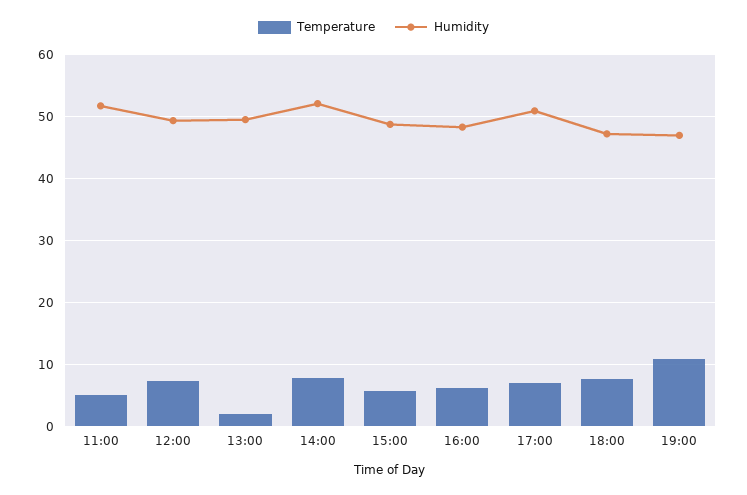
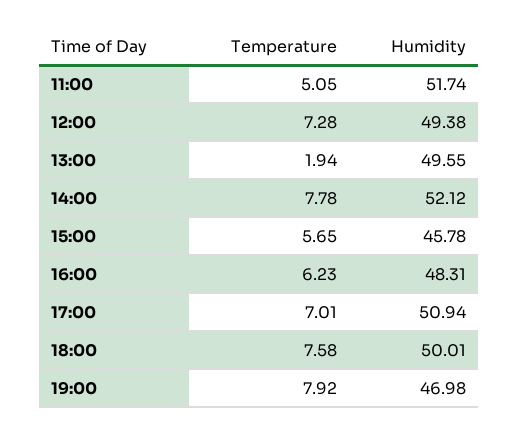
  {
    "Temperature": {
      "11:00": 5.05,
      "12:00": 7.28,
      "13:00": 1.94,
      "14:00": 7.78,
      "15:00": 5.65,
      "16:00": 6.23,
      "17:00": 7.01,
      "18:00": 7.58,
-     "19:00": 11
+     "19:00": 7.92
    },
    "Humidity": {
      "11:00": 51.74,
      "12:00": 49.38,
      "13:00": 49.55,
      "14:00": 52.12,
-     "15:00": 49,
+     "15:00": 45.78,
      "16:00": 48.31,
      "17:00": 50.94,
-     "18:00": 47,
+     "18:00": 50.01,
      "19:00": 46.98
    }
  }

